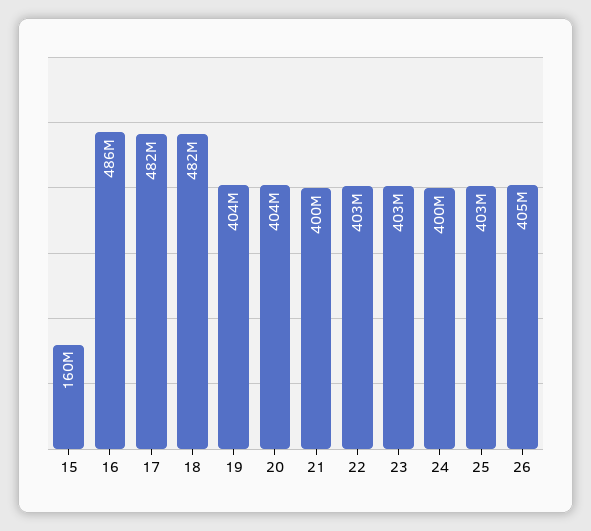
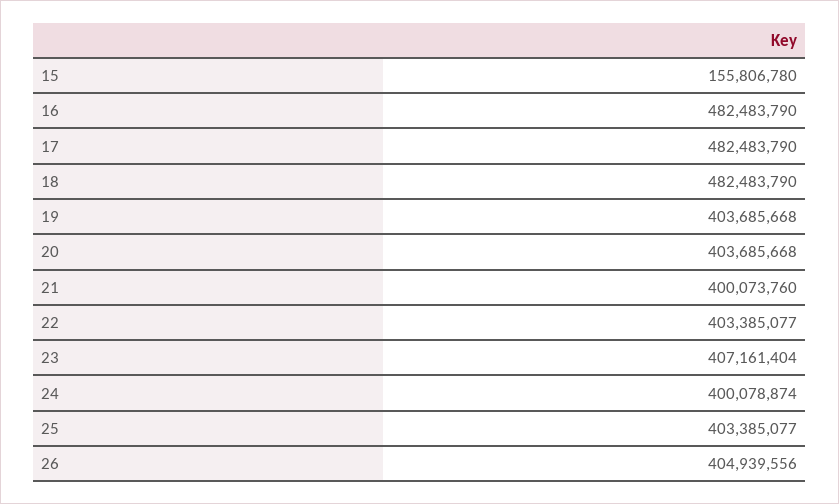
  {
-   "15": 160000000,
+   "15": 155806780,
-   "16": 486000000,
+   "16": 482483790,
    "17": 482483790,
    "18": 482483790,
    "19": 403685668,
    "20": 403685668,
    "21": 400073760,
    "22": 403385077,
-   "23": 403000000,
+   "23": 407161404,
    "24": 400078874,
    "25": 403385077,
    "26": 404939556
  }

